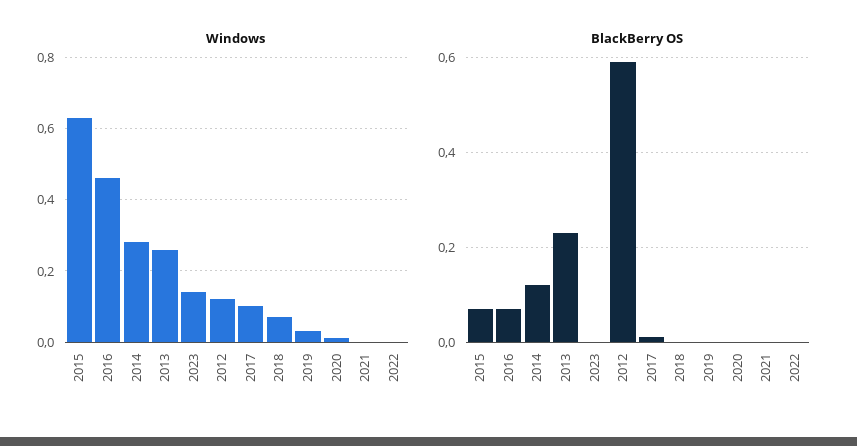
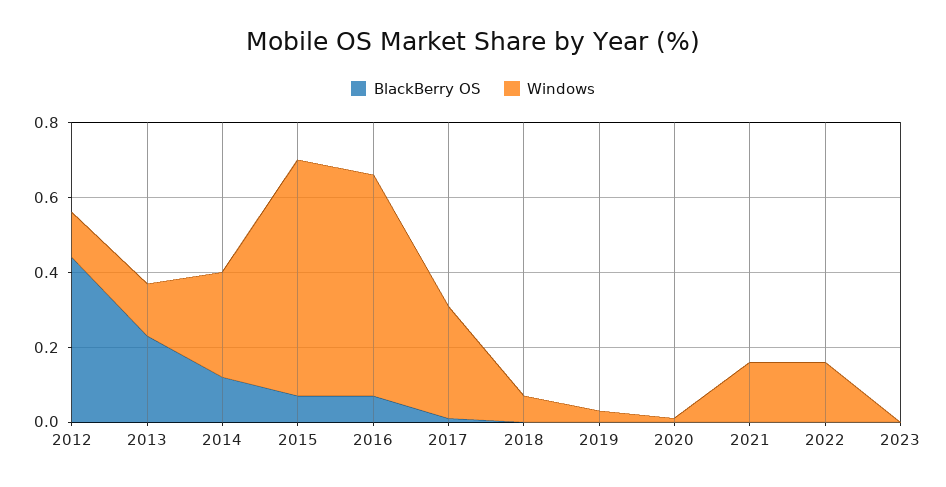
  {
    "Windows": {
      "2015": 0.65,
-     "2016": 0.45,
+     "2016": 0.6,
      "2014": 0.3,
-     "2013": 0.25,
+     "2013": 0.15,
-     "2023": 0.15,
+     "2023": 0,
      "2012": 0.1,
-     "2017": 0.1,
+     "2017": 0.3,
      "2018": 0.05,
      "2019": 0.05,
      "2020": 0,
-     "2021": 0,
+     "2021": 0.15,
-     "2022": 0
+     "2022": 0.15
    },
    "BlackBerry OS": {
      "2015": 0.05,
      "2016": 0.05,
      "2014": 0.1,
      "2013": 0.25,
      "2023": 0,
-     "2012": 0.6,
+     "2012": 0.45,
      "2017": 0,
      "2018": 0,
      "2019": 0,
      "2020": 0,
      "2021": 0,
      "2022": 0
    }
  }

